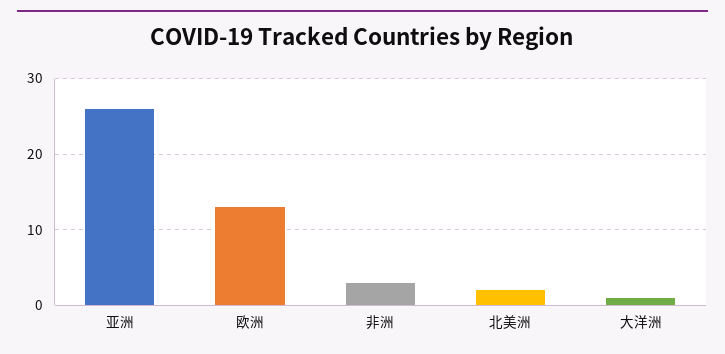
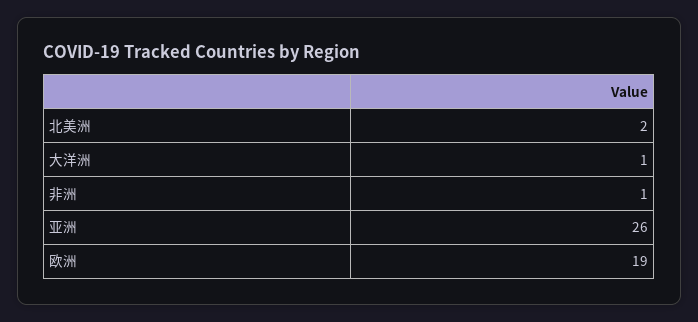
  {
    "亚洲": 26,
-   "欧洲": 13,
+   "欧洲": 19,
-   "非洲": 3,
+   "非洲": 1,
    "北美洲": 2,
    "大洋洲": 1
  }

